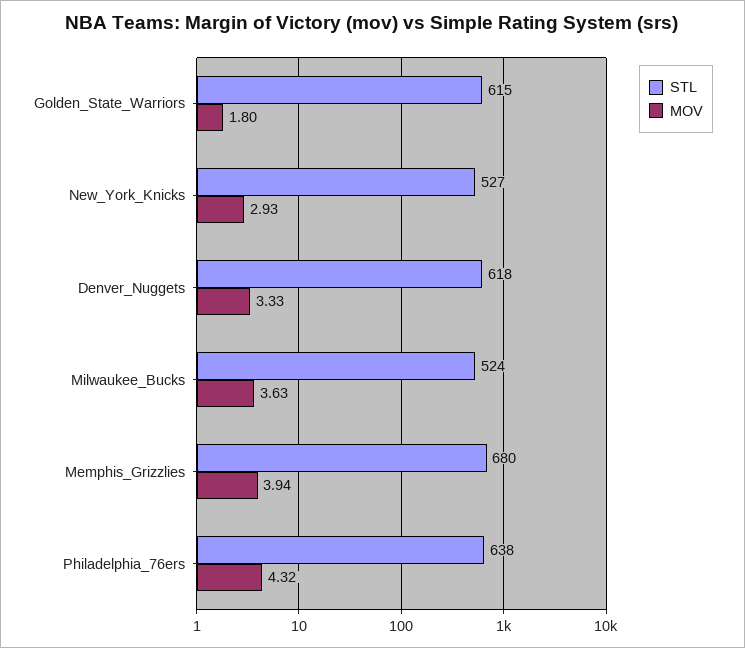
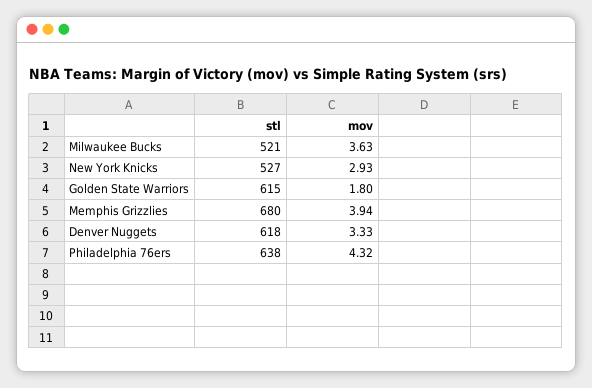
  {
    "STL": {
      "Golden_State_Warriors": 615,
      "New_York_Knicks": 527,
      "Denver_Nuggets": 618,
-     "Milwaukee_Bucks": 524,
+     "Milwaukee_Bucks": 521,
      "Memphis_Grizzlies": 680,
      "Philadelphia_76ers": 638
    },
    "MOV": {
      "Golden_State_Warriors": 1.8,
      "New_York_Knicks": 2.93,
      "Denver_Nuggets": 3.33,
      "Milwaukee_Bucks": 3.63,
      "Memphis_Grizzlies": 3.94,
      "Philadelphia_76ers": 4.32
    }
  }

